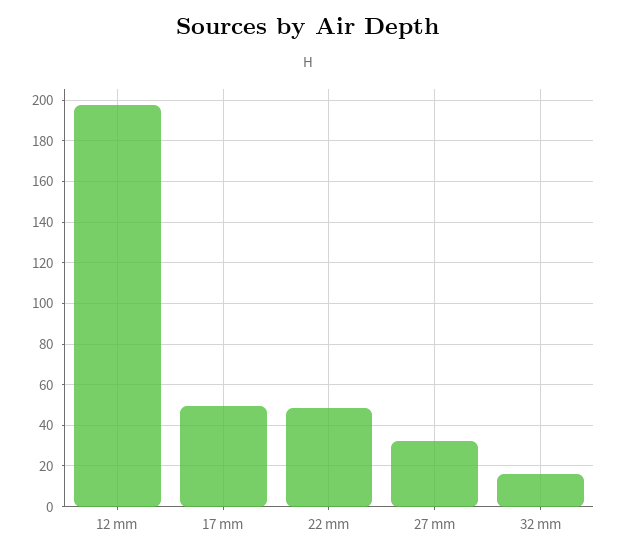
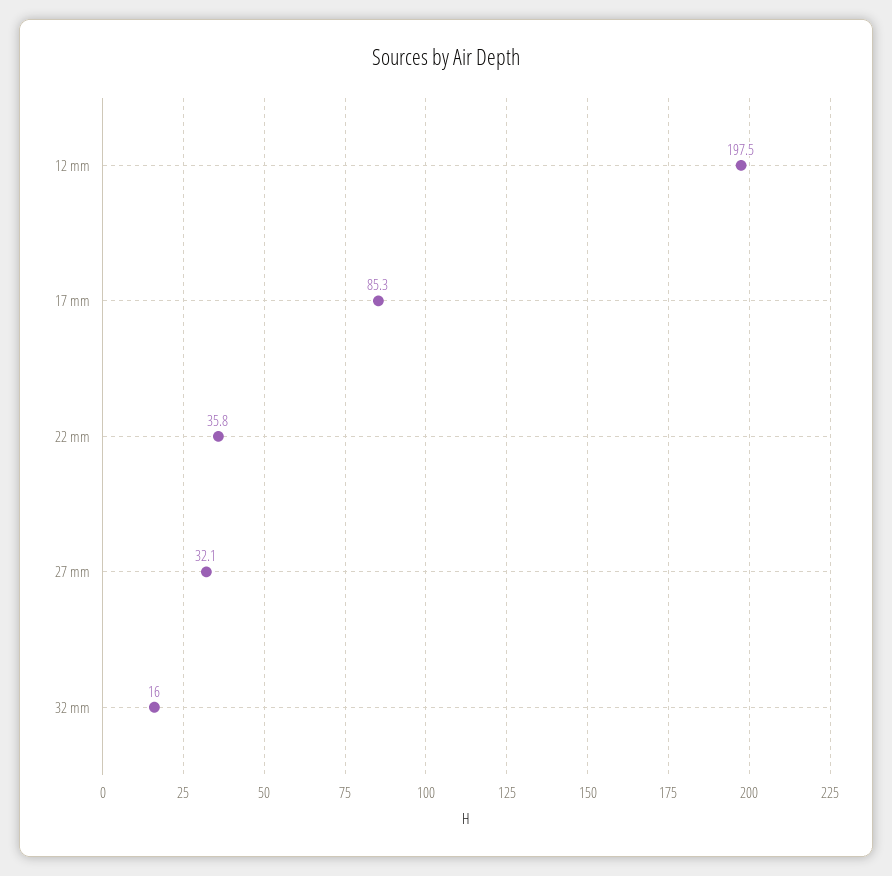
  {
    "12 mm": 197.5,
-   "17 mm": 50,
+   "17 mm": 85.3,
-   "22 mm": 50,
+   "22 mm": 35.8,
    "27 mm": 32.1,
    "32 mm": 16
  }

